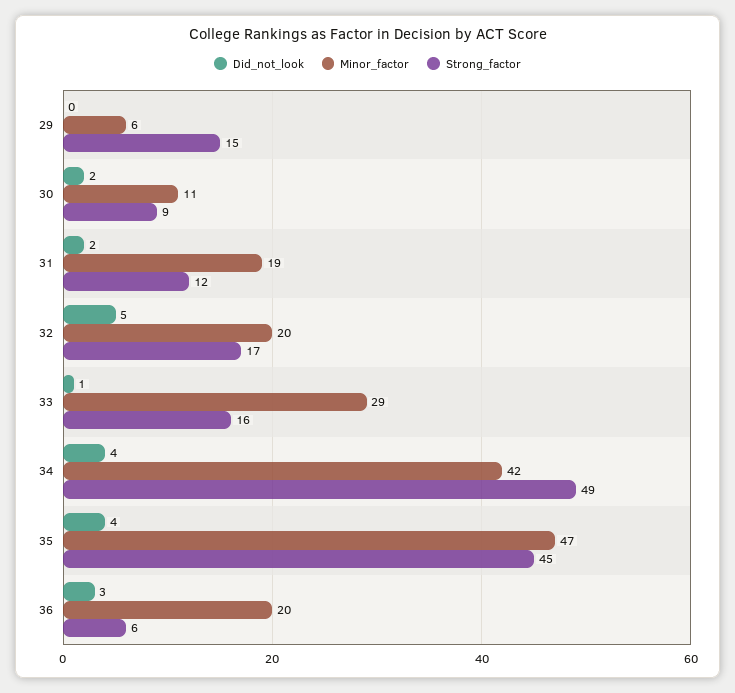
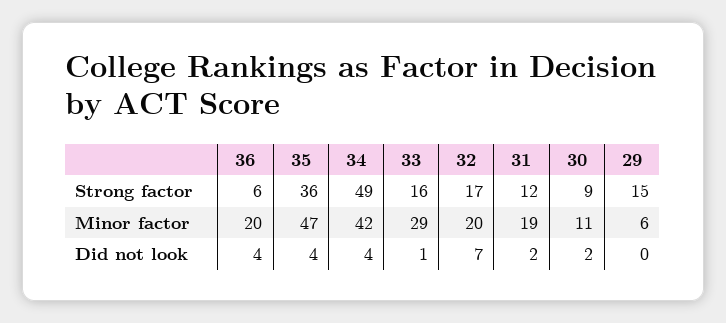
  {
    "Did_not_look": {
      "29": 0,
      "30": 2,
      "31": 2,
-     "32": 5,
+     "32": 7,
      "33": 1,
      "34": 4,
      "35": 4,
-     "36": 3
+     "36": 4
    },
    "Minor_factor": {
      "29": 6,
      "30": 11,
      "31": 19,
      "32": 20,
      "33": 29,
      "34": 42,
      "35": 47,
      "36": 20
    },
    "Strong_factor": {
      "29": 15,
      "30": 9,
      "31": 12,
      "32": 17,
      "33": 16,
      "34": 49,
-     "35": 45,
+     "35": 36,
      "36": 6
    }
  }

